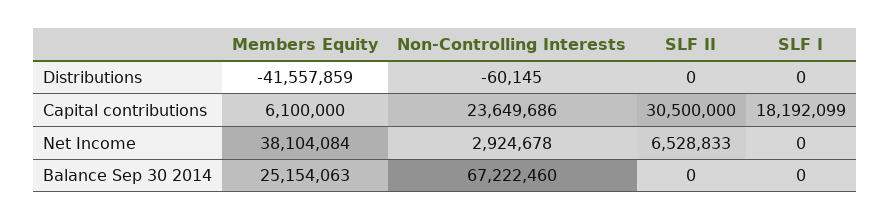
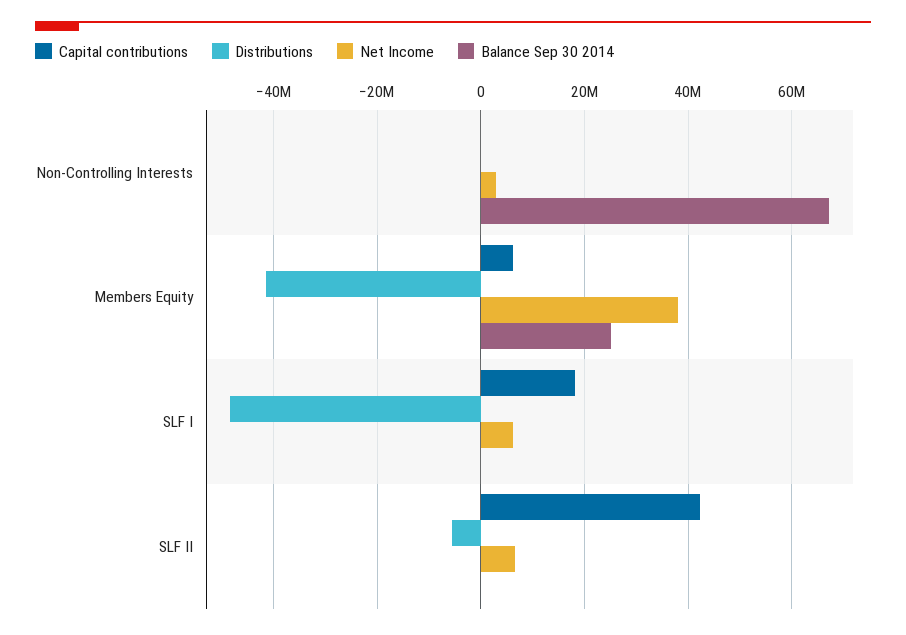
  {
    "Distributions": {
      "Members Equity": -41557859,
      "Non-Controlling Interests": -60145,
-     "SLF II": 0,
+     "SLF II": -6000000,
-     "SLF I": 0
+     "SLF I": -48000000
    },
    "Capital contributions": {
      "Members Equity": 6100000,
-     "Non-Controlling Interests": 23649686,
+     "Non-Controlling Interests": 0,
-     "SLF II": 30500000,
+     "SLF II": 42000000,
      "SLF I": 18192099
    },
    "Net Income": {
      "Members Equity": 38104084,
      "Non-Controlling Interests": 2924678,
      "SLF II": 6528833,
-     "SLF I": 0
+     "SLF I": 6000000
    },
    "Balance Sep 30 2014": {
      "Members Equity": 25154063,
      "Non-Controlling Interests": 67222460,
      "SLF II": 0,
      "SLF I": 0
    }
  }

